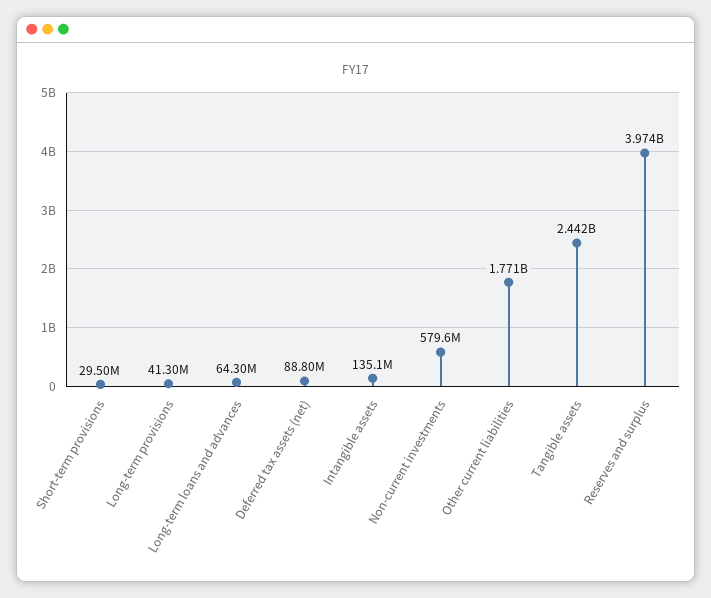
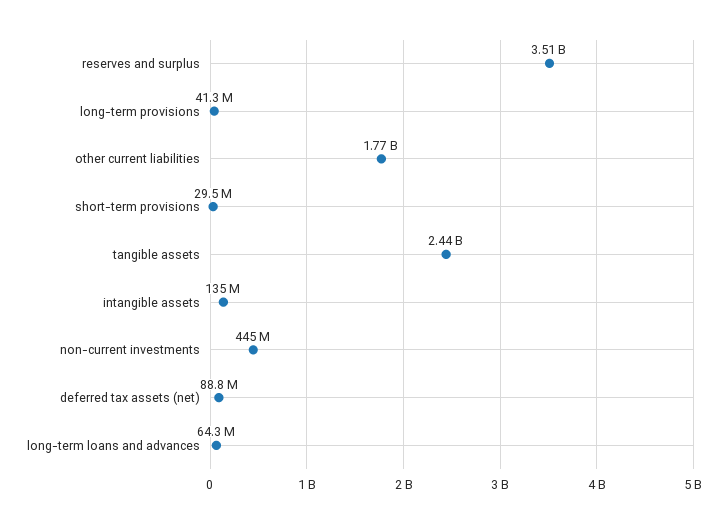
  {
    "Short-term provisions": 29500000,
    "Long-term provisions": 41300000,
    "Long-term loans and advances": 64300000,
    "Deferred tax assets (net)": 88800000,
    "Intangible assets": 135100000,
-   "Non-current investments": 579600000,
+   "Non-current investments": 445000000,
    "Other current liabilities": 1771000000,
    "Tangible assets": 2442000000,
-   "Reserves and surplus": 3974000000
+   "Reserves and surplus": 3510000000
  }

